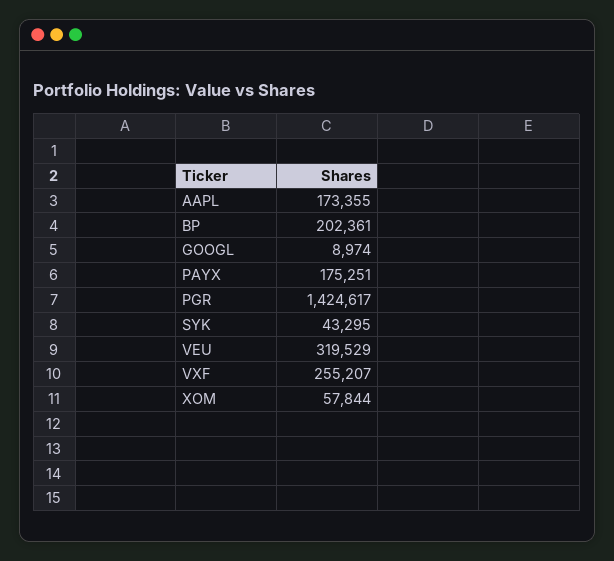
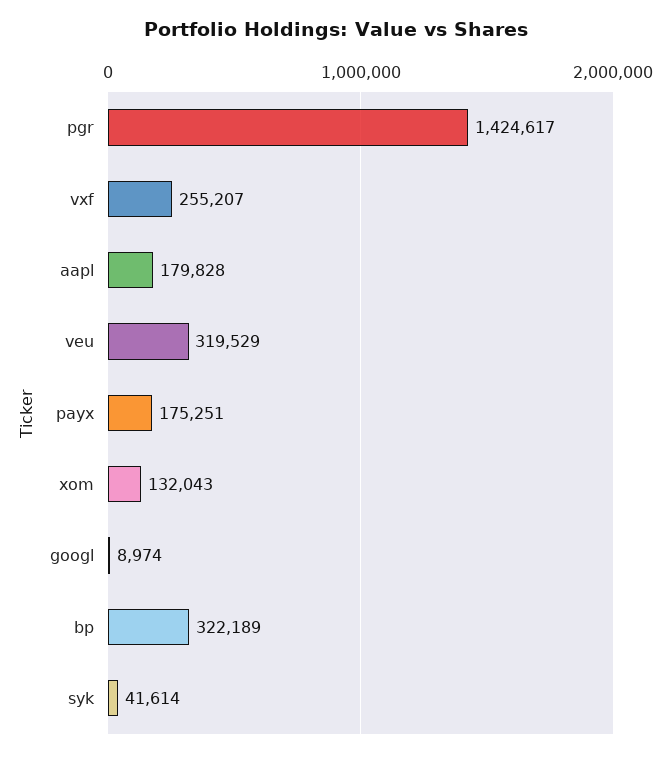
  {
-   "AAPL": 173355,
+   "AAPL": 179828,
-   "BP": 202361,
+   "BP": 322189,
    "GOOGL": 8974,
    "PAYX": 175251,
    "PGR": 1424617,
-   "SYK": 43295,
+   "SYK": 41614,
    "VEU": 319529,
    "VXF": 255207,
-   "XOM": 57844
+   "XOM": 132043
  }

